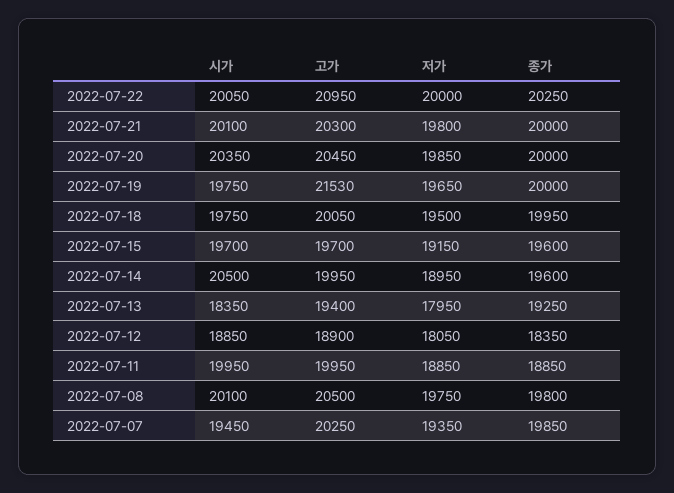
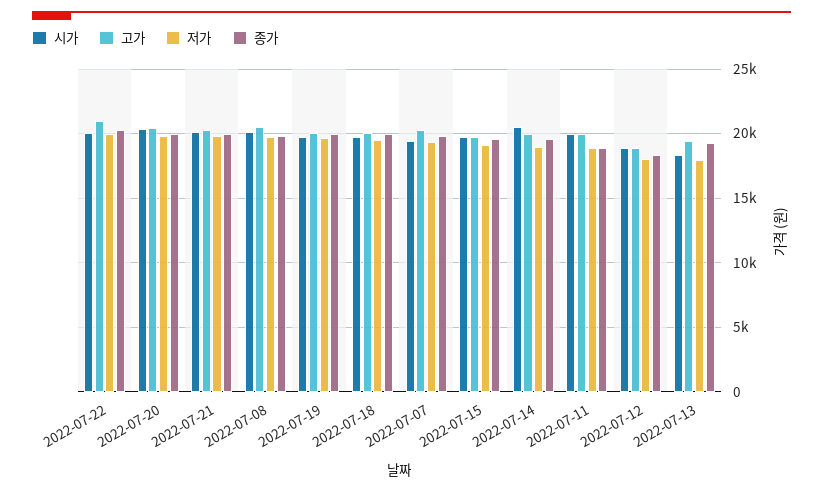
  {
    "시가": {
      "2022-07-22": 20050,
      "2022-07-21": 20100,
      "2022-07-20": 20350,
      "2022-07-19": 19750,
      "2022-07-18": 19750,
      "2022-07-15": 19700,
      "2022-07-14": 20500,
      "2022-07-13": 18350,
      "2022-07-12": 18850,
      "2022-07-11": 19950,
      "2022-07-08": 20100,
      "2022-07-07": 19450
    },
    "고가": {
      "2022-07-22": 20950,
      "2022-07-21": 20300,
      "2022-07-20": 20450,
-     "2022-07-19": 21530,
+     "2022-07-19": 20000,
      "2022-07-18": 20050,
      "2022-07-15": 19700,
      "2022-07-14": 19950,
      "2022-07-13": 19400,
      "2022-07-12": 18900,
      "2022-07-11": 19950,
      "2022-07-08": 20500,
      "2022-07-07": 20250
    },
    "저가": {
      "2022-07-22": 20000,
      "2022-07-21": 19800,
      "2022-07-20": 19850,
      "2022-07-19": 19650,
      "2022-07-18": 19500,
      "2022-07-15": 19150,
      "2022-07-14": 18950,
      "2022-07-13": 17950,
      "2022-07-12": 18050,
      "2022-07-11": 18850,
      "2022-07-08": 19750,
      "2022-07-07": 19350
    },
    "종가": {
      "2022-07-22": 20250,
      "2022-07-21": 20000,
      "2022-07-20": 20000,
      "2022-07-19": 20000,
      "2022-07-18": 19950,
      "2022-07-15": 19600,
      "2022-07-14": 19600,
      "2022-07-13": 19250,
      "2022-07-12": 18350,
      "2022-07-11": 18850,
      "2022-07-08": 19800,
      "2022-07-07": 19850
    }
  }

